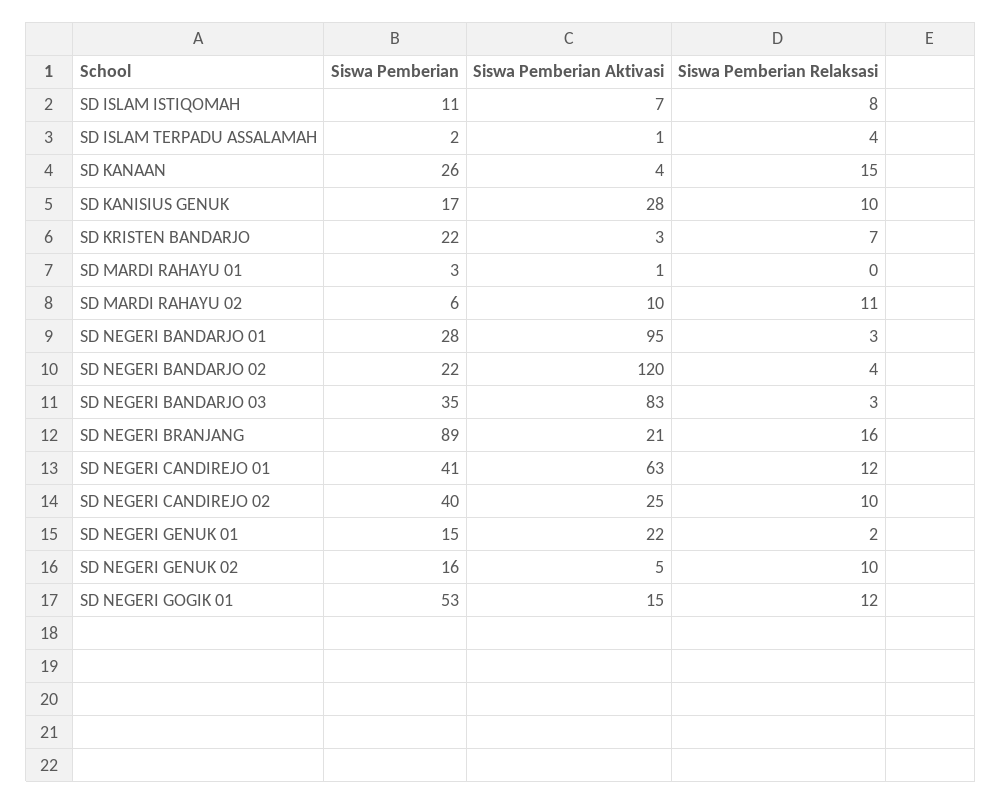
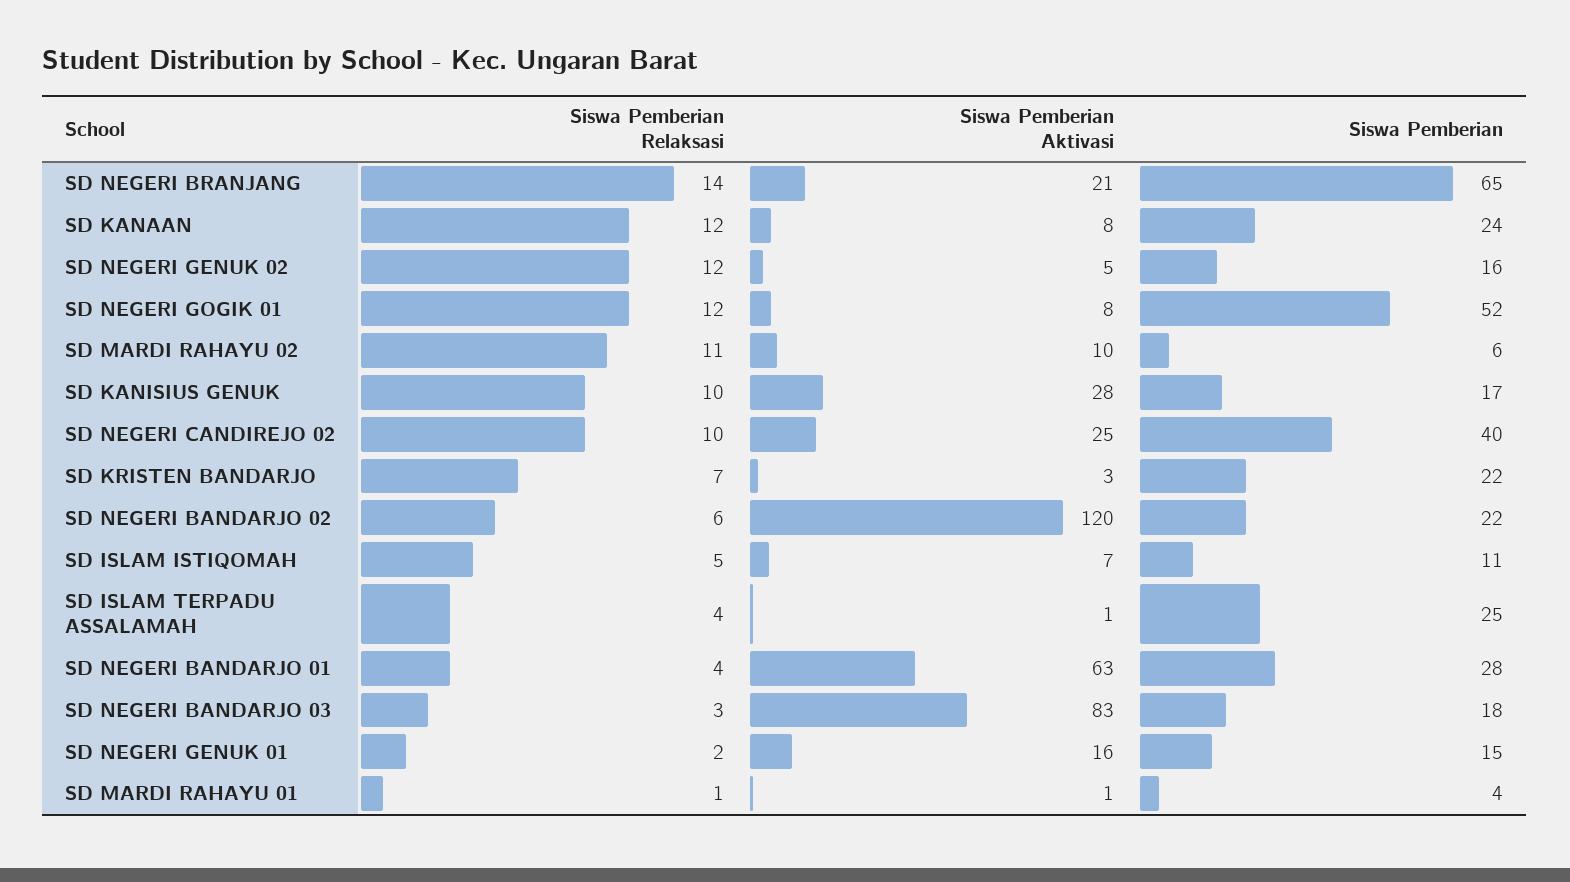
  {
    "Siswa Pemberian": {
      "SD ISLAM ISTIQOMAH": 11,
-     "SD ISLAM TERPADU ASSALAMAH": 2,
+     "SD ISLAM TERPADU ASSALAMAH": 25,
-     "SD KANAAN": 26,
+     "SD KANAAN": 24,
      "SD KANISIUS GENUK": 17,
      "SD KRISTEN BANDARJO": 22,
-     "SD MARDI RAHAYU 01": 3,
+     "SD MARDI RAHAYU 01": 4,
      "SD MARDI RAHAYU 02": 6,
      "SD NEGERI BANDARJO 01": 28,
      "SD NEGERI BANDARJO 02": 22,
-     "SD NEGERI BANDARJO 03": 35,
+     "SD NEGERI BANDARJO 03": 18,
-     "SD NEGERI BRANJANG": 89,
+     "SD NEGERI BRANJANG": 65,
-     "SD NEGERI CANDIREJO 01": 41,
      "SD NEGERI CANDIREJO 02": 40,
      "SD NEGERI GENUK 01": 15,
      "SD NEGERI GENUK 02": 16,
-     "SD NEGERI GOGIK 01": 53
+     "SD NEGERI GOGIK 01": 52
    },
    "Siswa Pemberian Aktivasi": {
      "SD ISLAM ISTIQOMAH": 7,
      "SD ISLAM TERPADU ASSALAMAH": 1,
-     "SD KANAAN": 4,
+     "SD KANAAN": 8,
      "SD KANISIUS GENUK": 28,
      "SD KRISTEN BANDARJO": 3,
      "SD MARDI RAHAYU 01": 1,
      "SD MARDI RAHAYU 02": 10,
-     "SD NEGERI BANDARJO 01": 95,
+     "SD NEGERI BANDARJO 01": 63,
      "SD NEGERI BANDARJO 02": 120,
      "SD NEGERI BANDARJO 03": 83,
      "SD NEGERI BRANJANG": 21,
-     "SD NEGERI CANDIREJO 01": 63,
      "SD NEGERI CANDIREJO 02": 25,
-     "SD NEGERI GENUK 01": 22,
+     "SD NEGERI GENUK 01": 16,
      "SD NEGERI GENUK 02": 5,
-     "SD NEGERI GOGIK 01": 15
+     "SD NEGERI GOGIK 01": 8
    },
    "Siswa Pemberian Relaksasi": {
-     "SD ISLAM ISTIQOMAH": 8,
+     "SD ISLAM ISTIQOMAH": 5,
      "SD ISLAM TERPADU ASSALAMAH": 4,
-     "SD KANAAN": 15,
+     "SD KANAAN": 12,
      "SD KANISIUS GENUK": 10,
      "SD KRISTEN BANDARJO": 7,
-     "SD MARDI RAHAYU 01": 0,
+     "SD MARDI RAHAYU 01": 1,
      "SD MARDI RAHAYU 02": 11,
-     "SD NEGERI BANDARJO 01": 3,
+     "SD NEGERI BANDARJO 01": 4,
-     "SD NEGERI BANDARJO 02": 4,
+     "SD NEGERI BANDARJO 02": 6,
      "SD NEGERI BANDARJO 03": 3,
-     "SD NEGERI BRANJANG": 16,
+     "SD NEGERI BRANJANG": 14,
-     "SD NEGERI CANDIREJO 01": 12,
      "SD NEGERI CANDIREJO 02": 10,
      "SD NEGERI GENUK 01": 2,
-     "SD NEGERI GENUK 02": 10,
+     "SD NEGERI GENUK 02": 12,
      "SD NEGERI GOGIK 01": 12
    }
  }

